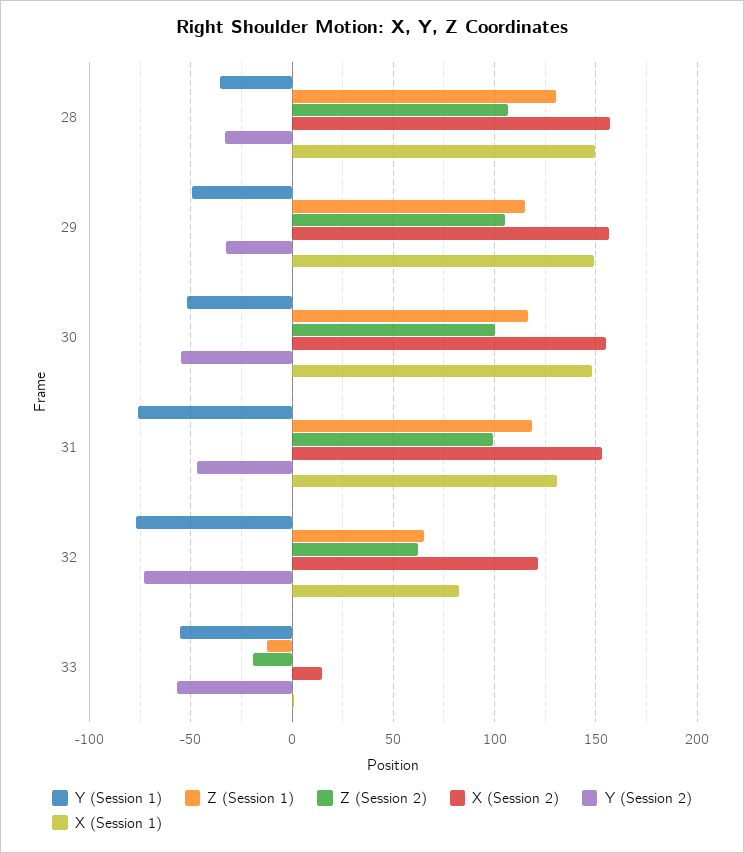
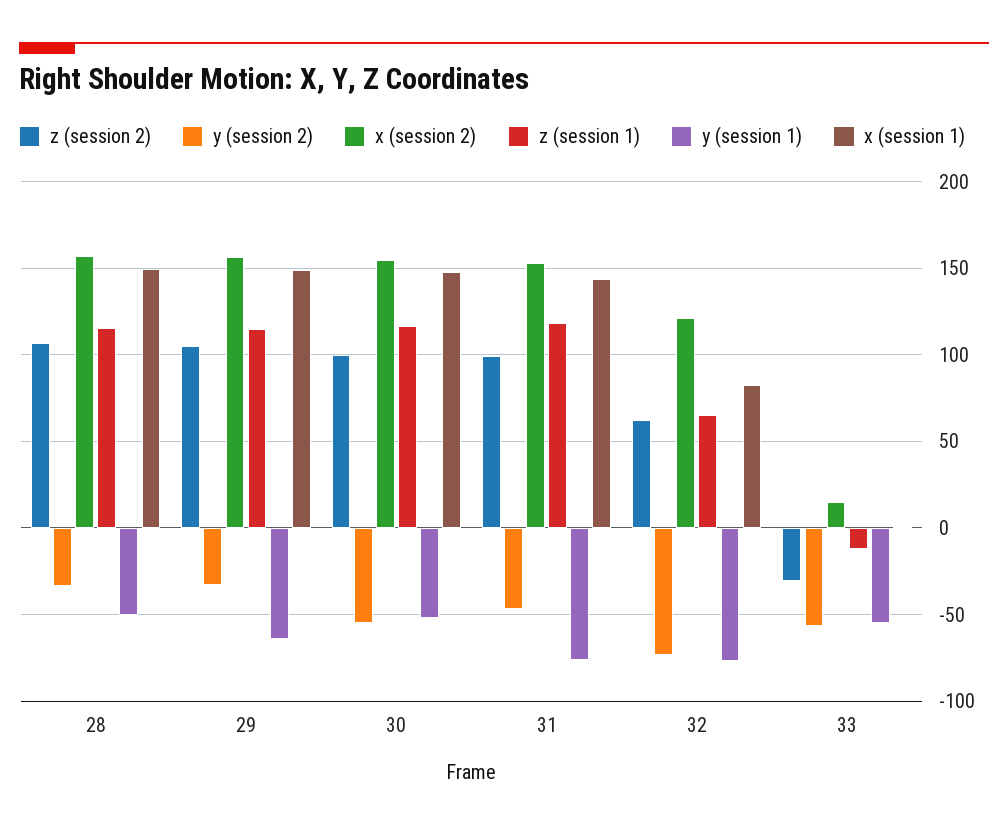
  {
    "Y (Session 1)": {
-     "28": -35,
+     "28": -50,
-     "29": -50,
+     "29": -65,
      "30": -50,
      "31": -75,
      "32": -75,
      "33": -55
    },
    "Z (Session 1)": {
-     "28": 130,
+     "28": 115,
      "29": 115,
      "30": 115,
      "31": 120,
      "32": 65,
      "33": -10
    },
    "Z (Session 2)": {
      "28": 105,
      "29": 105,
      "30": 100,
      "31": 100,
      "32": 60,
-     "33": -20
+     "33": -30
    },
    "X (Session 2)": {
      "28": 155,
      "29": 155,
      "30": 155,
      "31": 155,
      "32": 120,
      "33": 15
    },
    "Y (Session 2)": {
      "28": -35,
      "29": -35,
      "30": -55,
      "31": -45,
      "32": -75,
      "33": -55
    },
    "X (Session 1)": {
      "28": 150,
      "29": 150,
      "30": 150,
-     "31": 130,
+     "31": 145,
      "32": 80,
      "33": 0
    }
  }

